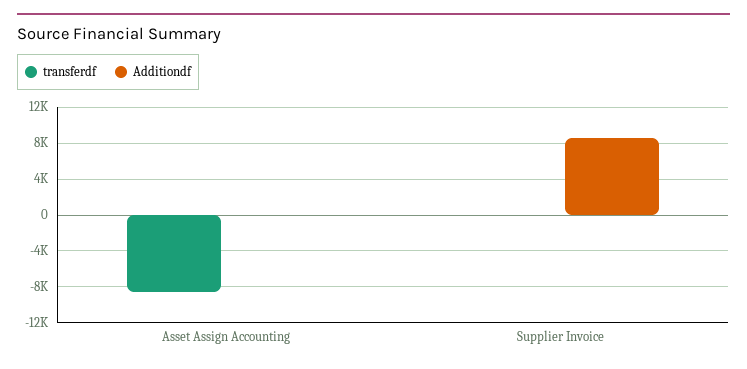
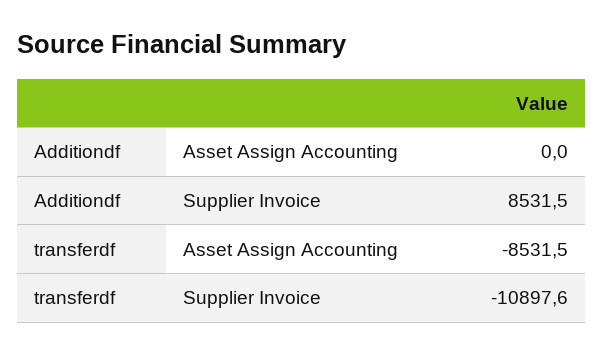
  {
    "transferdf": {
      "Asset Assign Accounting": -8531.5,
-     "Supplier Invoice": 0
+     "Supplier Invoice": -10897.6
    },
    "Additiondf": {
      "Asset Assign Accounting": 0,
      "Supplier Invoice": 8531.5
    }
  }

